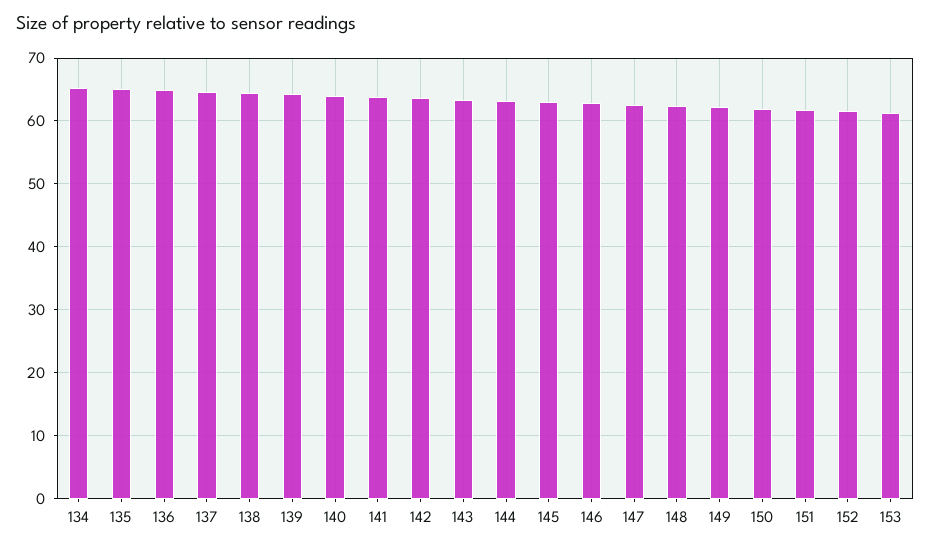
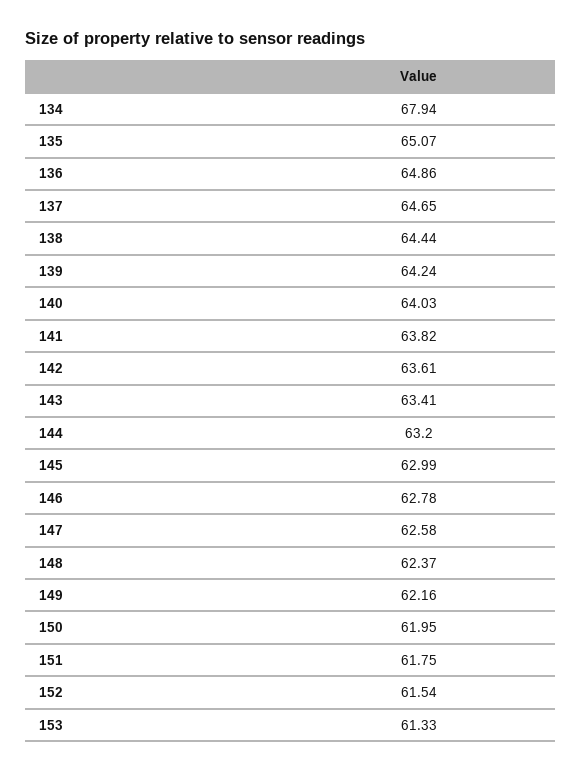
  {
-   "134": 65,
+   "134": 67.94,
    "135": 65.07,
    "136": 64.86,
    "137": 64.65,
    "138": 64.44,
    "139": 64.24,
    "140": 64.03,
    "141": 63.82,
    "142": 63.61,
    "143": 63.41,
    "144": 63.2,
    "145": 62.99,
    "146": 62.78,
    "147": 62.58,
    "148": 62.37,
    "149": 62.16,
    "150": 61.95,
    "151": 61.75,
    "152": 61.54,
    "153": 61.33
  }

